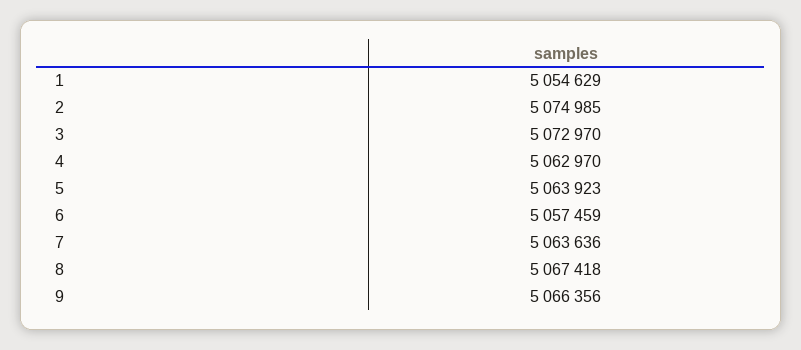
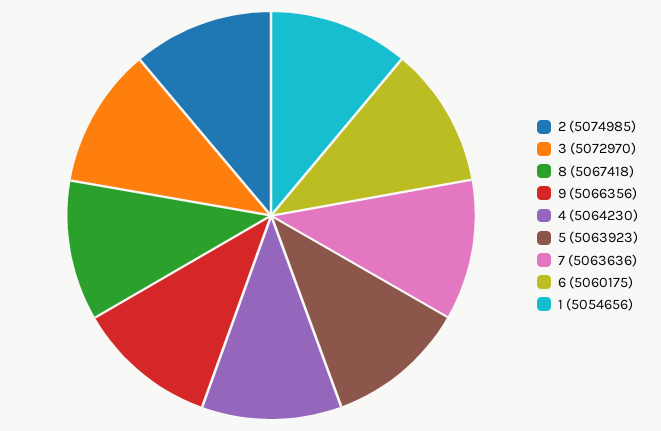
  {
-   "1": 5054629,
+   "1": 5054656,
    "2": 5074985,
    "3": 5072970,
-   "4": 5062970,
+   "4": 5064230,
    "5": 5063923,
-   "6": 5057459,
+   "6": 5060175,
    "7": 5063636,
    "8": 5067418,
    "9": 5066356
  }

